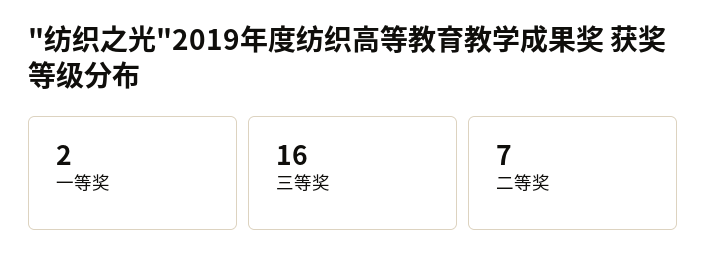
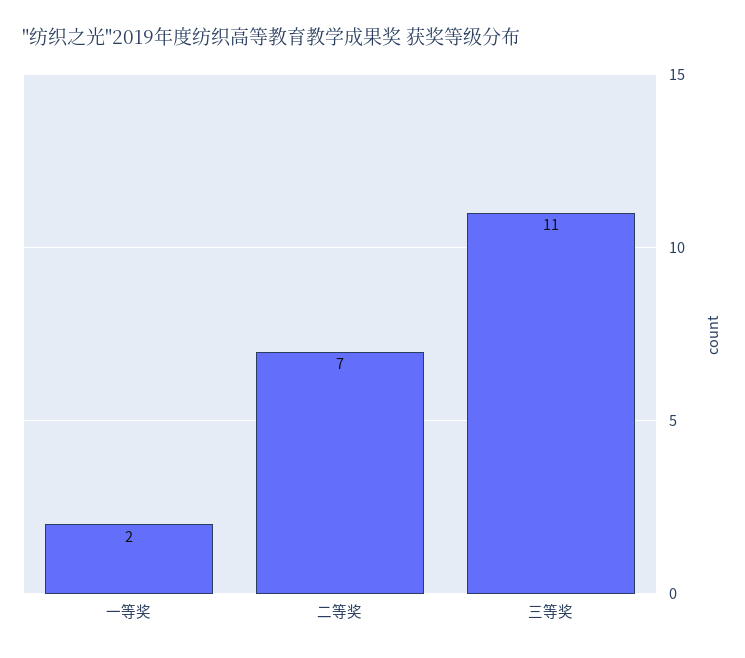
  {
    "一等奖": 2,
-   "三等奖": 16,
+   "三等奖": 11,
    "二等奖": 7
  }

